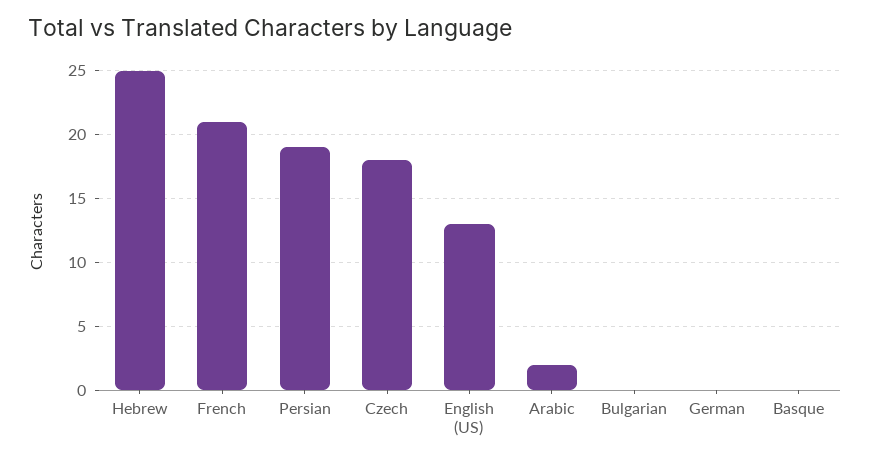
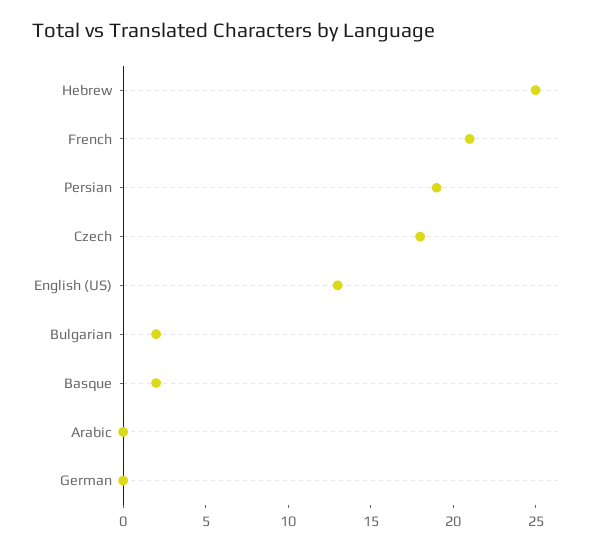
  {
    "Hebrew": 25,
    "French": 21,
    "Persian": 19,
    "Czech": 18,
    "English (US)": 13,
-   "Arabic": 2,
+   "Arabic": 0,
-   "Bulgarian": 0,
+   "Bulgarian": 2,
    "German": 0,
-   "Basque": 0
+   "Basque": 2
  }

